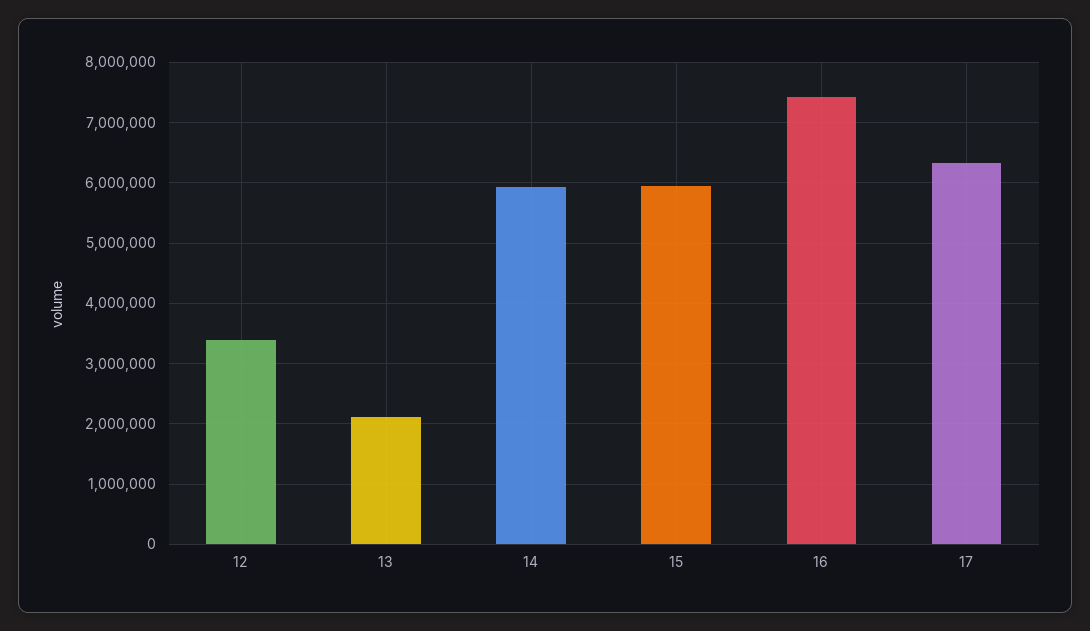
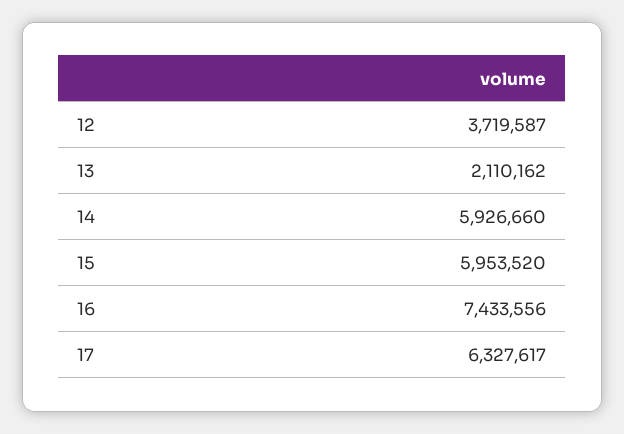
  {
-   "12": 3400000,
+   "12": 3719587,
    "13": 2110162,
    "14": 5926660,
    "15": 5953520,
    "16": 7433556,
    "17": 6327617
  }

